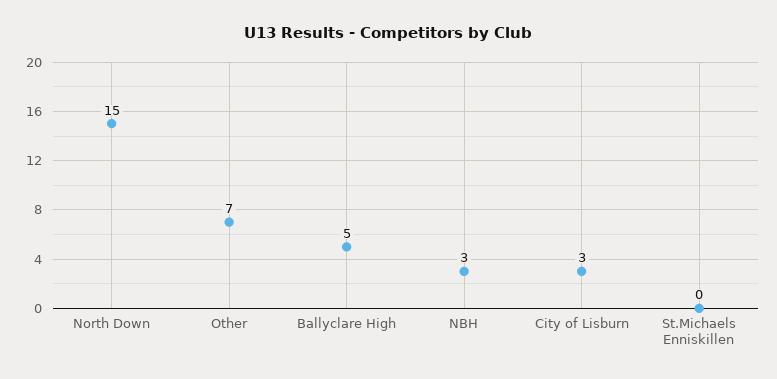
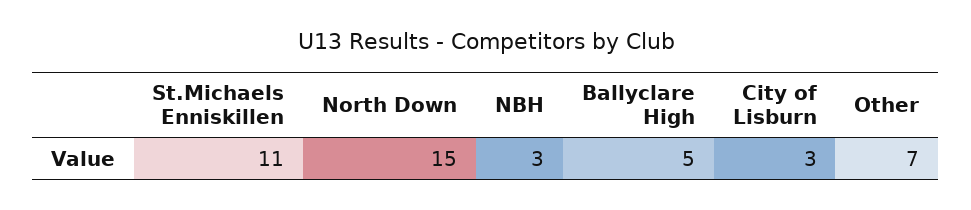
  {
    "North Down": 15,
    "Other": 7,
    "Ballyclare High": 5,
    "NBH": 3,
    "City of Lisburn": 3,
-   "St.Michaels Enniskillen": 0
+   "St.Michaels Enniskillen": 11
  }

